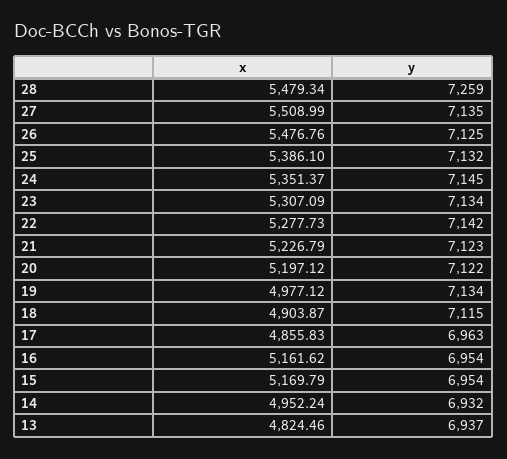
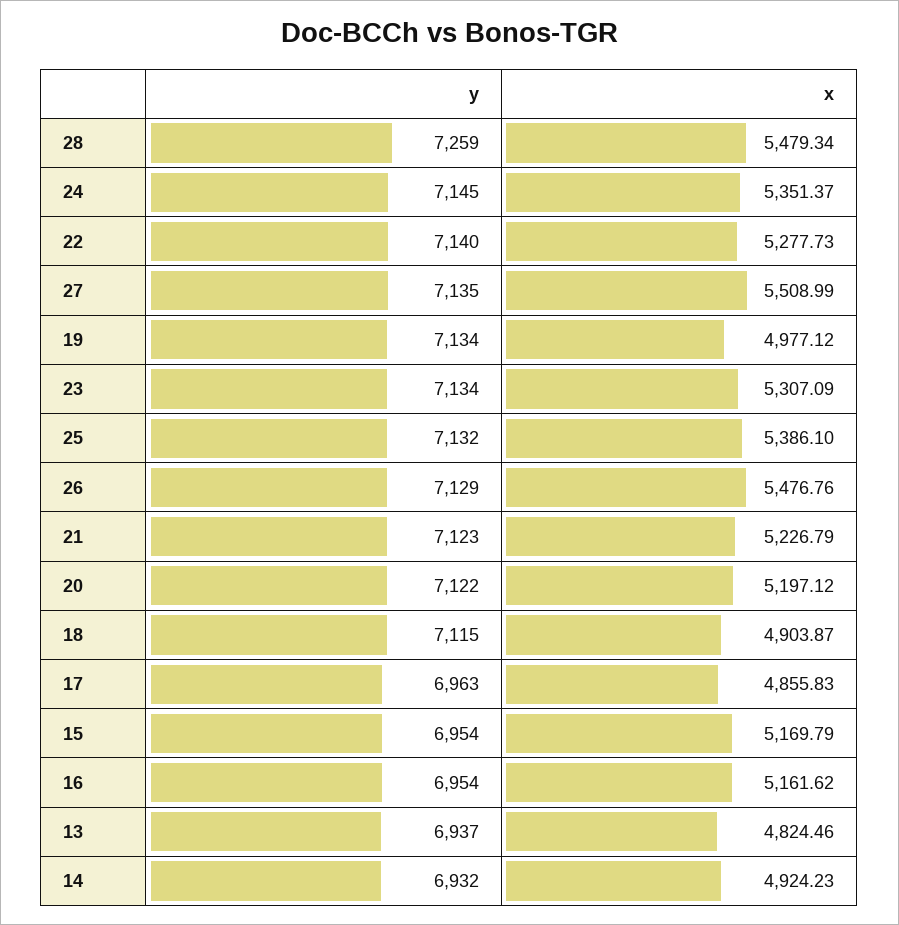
  {
    "x": {
      "28": 5479.34,
      "27": 5508.99,
      "26": 5476.76,
      "25": 5386.1,
      "24": 5351.37,
      "23": 5307.09,
      "22": 5277.73,
      "21": 5226.79,
      "20": 5197.12,
      "19": 4977.12,
      "18": 4903.87,
      "17": 4855.83,
      "16": 5161.62,
      "15": 5169.79,
-     "14": 4952.24,
+     "14": 4924.23,
      "13": 4824.46
    },
    "y": {
      "28": 7259,
      "27": 7135,
-     "26": 7125,
+     "26": 7129,
      "25": 7132,
      "24": 7145,
      "23": 7134,
-     "22": 7142,
+     "22": 7140,
      "21": 7123,
      "20": 7122,
      "19": 7134,
      "18": 7115,
      "17": 6963,
      "16": 6954,
      "15": 6954,
      "14": 6932,
      "13": 6937
    }
  }

